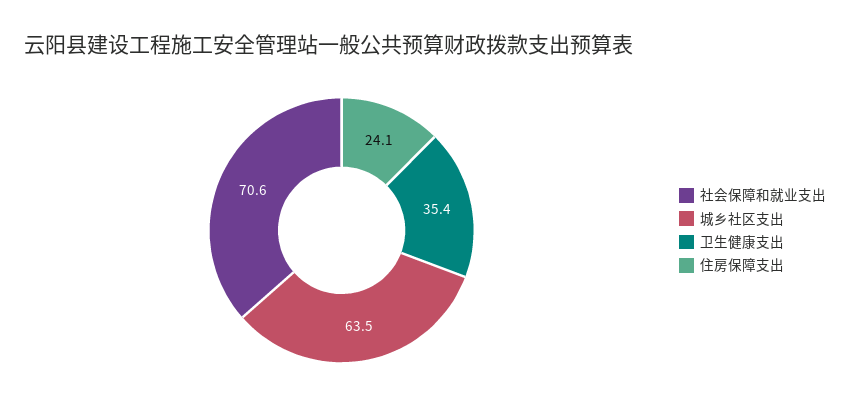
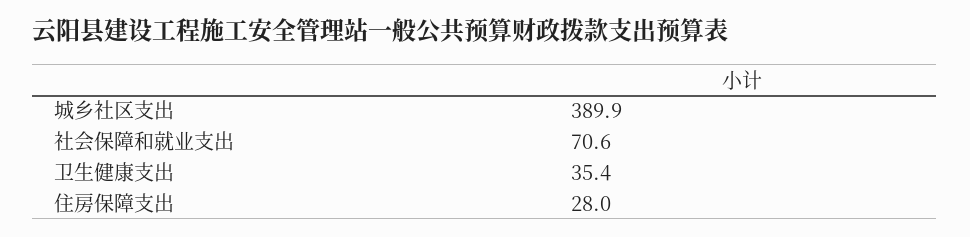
  {
    "社会保障和就业支出": 70.6,
-   "城乡社区支出": 63.5,
+   "城乡社区支出": 389.9,
    "卫生健康支出": 35.4,
-   "住房保障支出": 24.1
+   "住房保障支出": 28
  }

